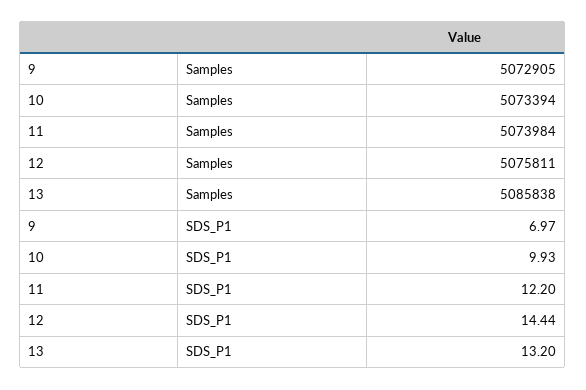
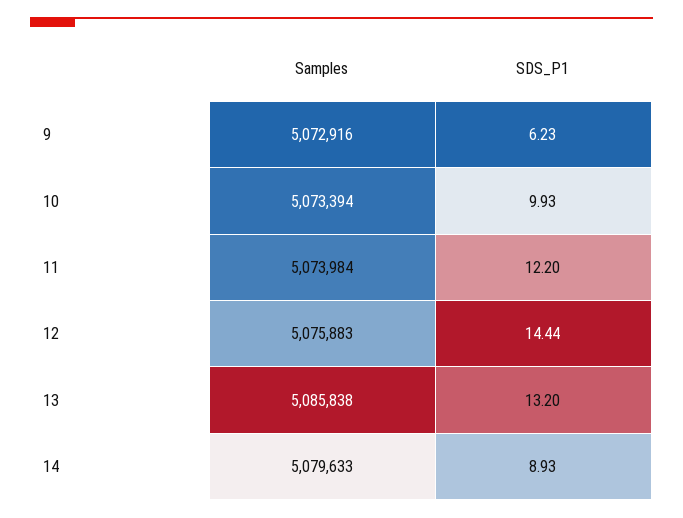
  {
    "9": {
-     "Samples": 5072905,
+     "Samples": 5072916,
-     "SDS_P1": 6.97
+     "SDS_P1": 6.23
    },
    "10": {
      "Samples": 5073394,
      "SDS_P1": 9.93
    },
    "11": {
      "Samples": 5073984,
      "SDS_P1": 12.2
    },
    "12": {
-     "Samples": 5075811,
+     "Samples": 5075883,
      "SDS_P1": 14.44
    },
    "13": {
      "Samples": 5085838,
      "SDS_P1": 13.2
-   }
+   },
+   "14": {
+     "Samples": 5079633,
+     "SDS_P1": 8.93
+   }
  }

